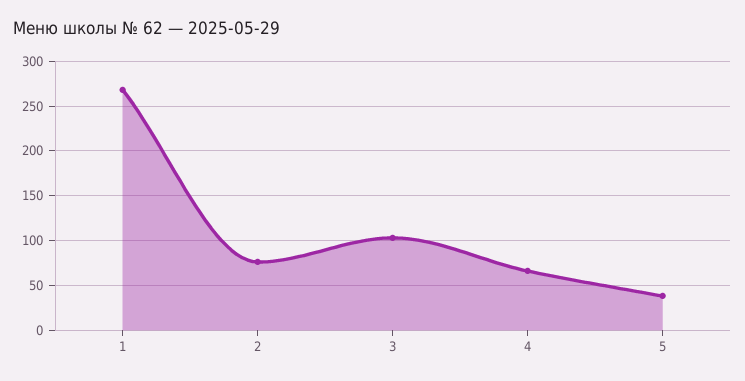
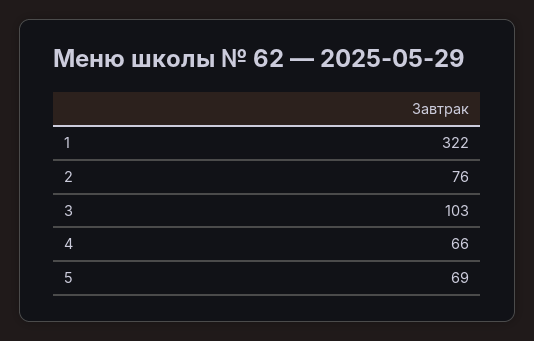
  {
-   "1": 270,
+   "1": 322,
    "2": 76,
    "3": 103,
    "4": 66,
-   "5": 40
+   "5": 69
  }

